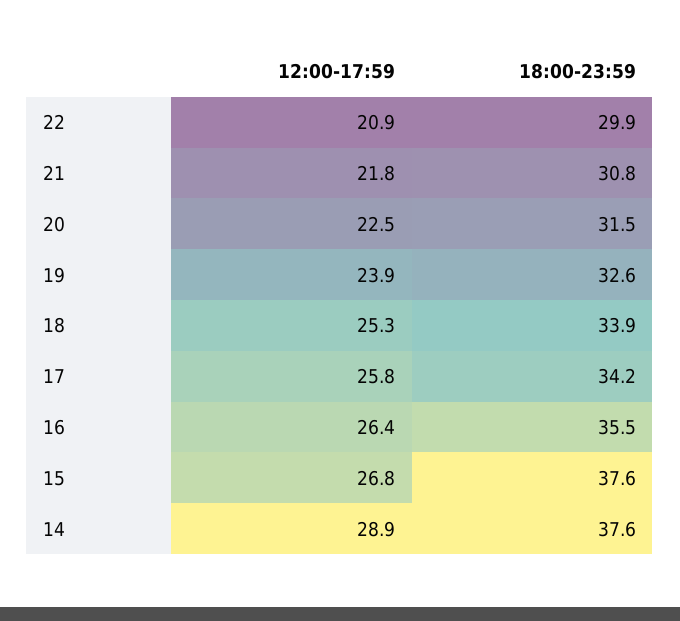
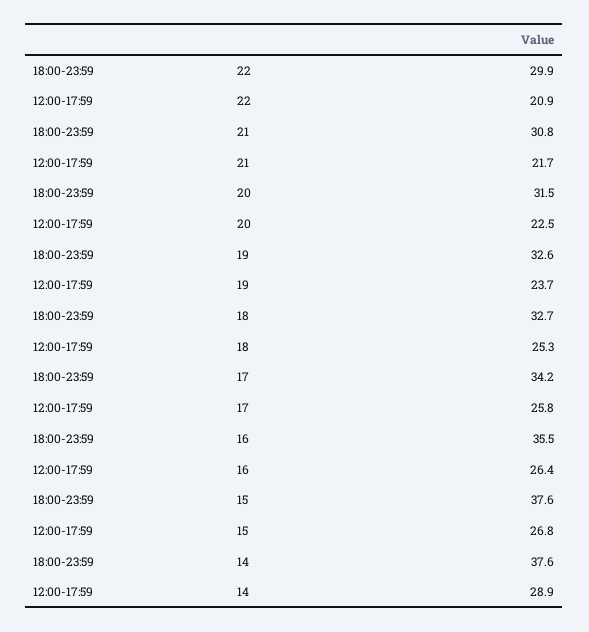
  {
    "12:00-17:59": {
      "22": 20.9,
-     "21": 21.8,
+     "21": 21.7,
      "20": 22.5,
-     "19": 23.9,
+     "19": 23.7,
      "18": 25.3,
      "17": 25.8,
      "16": 26.4,
      "15": 26.8,
      "14": 28.9
    },
    "18:00-23:59": {
      "22": 29.9,
      "21": 30.8,
      "20": 31.5,
      "19": 32.6,
-     "18": 33.9,
+     "18": 32.7,
      "17": 34.2,
      "16": 35.5,
      "15": 37.6,
      "14": 37.6
    }
  }

